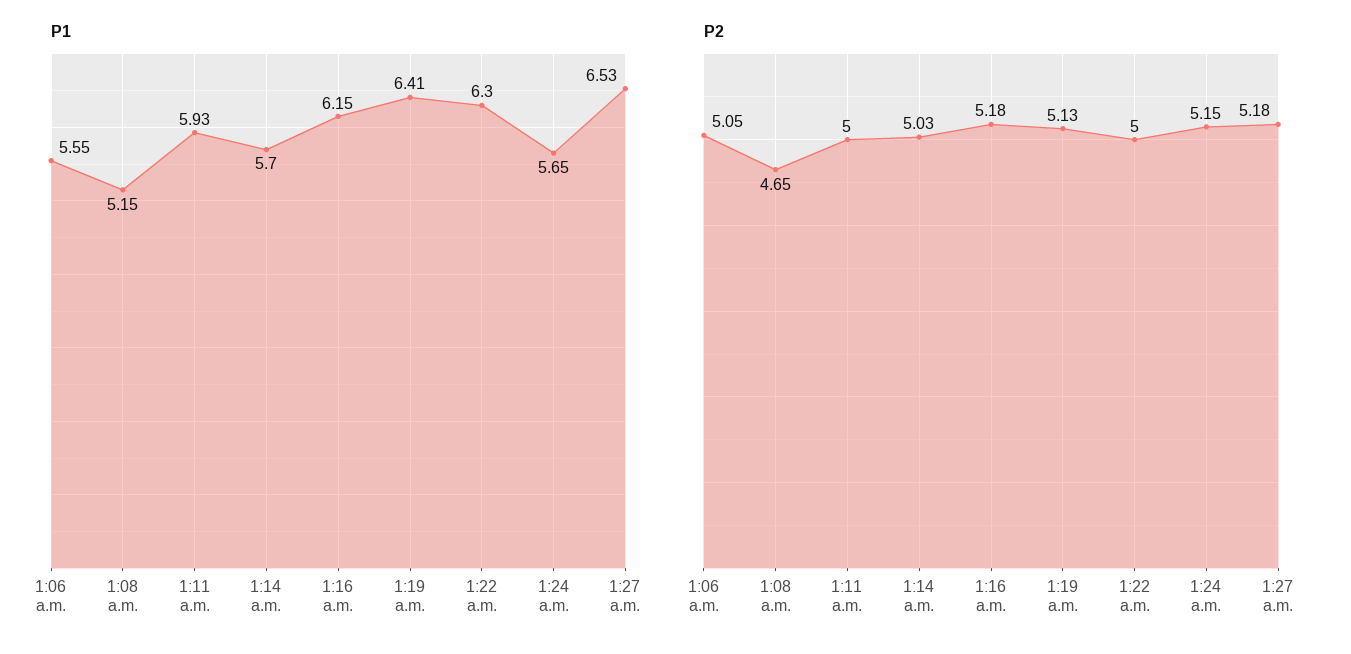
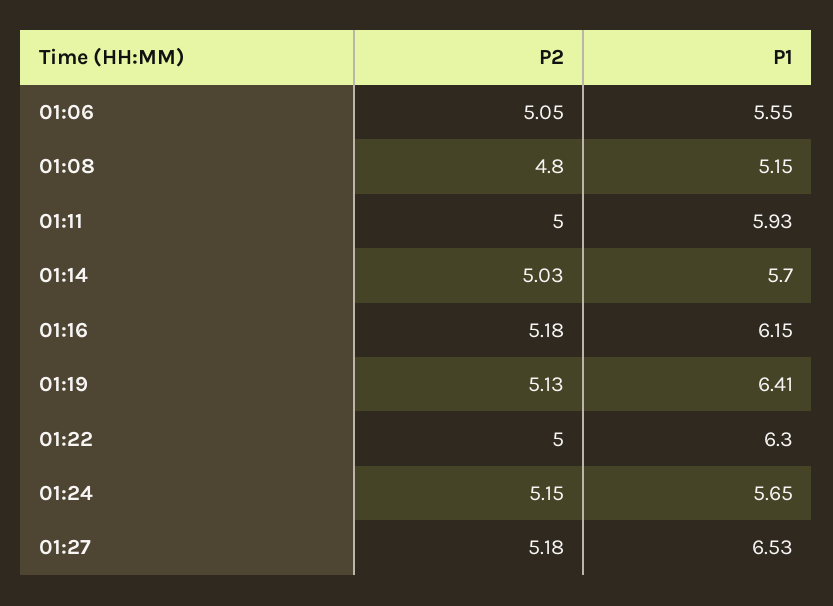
  {
    "P1": {
      "1:06 a.m.": 5.55,
      "1:08 a.m.": 5.15,
      "1:11 a.m.": 5.93,
      "1:14 a.m.": 5.7,
      "1:16 a.m.": 6.15,
      "1:19 a.m.": 6.41,
      "1:22 a.m.": 6.3,
      "1:24 a.m.": 5.65,
      "1:27 a.m.": 6.53
    },
    "P2": {
      "1:06 a.m.": 5.05,
-     "1:08 a.m.": 4.65,
+     "1:08 a.m.": 4.8,
      "1:11 a.m.": 5,
      "1:14 a.m.": 5.03,
      "1:16 a.m.": 5.18,
      "1:19 a.m.": 5.13,
      "1:22 a.m.": 5,
      "1:24 a.m.": 5.15,
      "1:27 a.m.": 5.18
    }
  }

